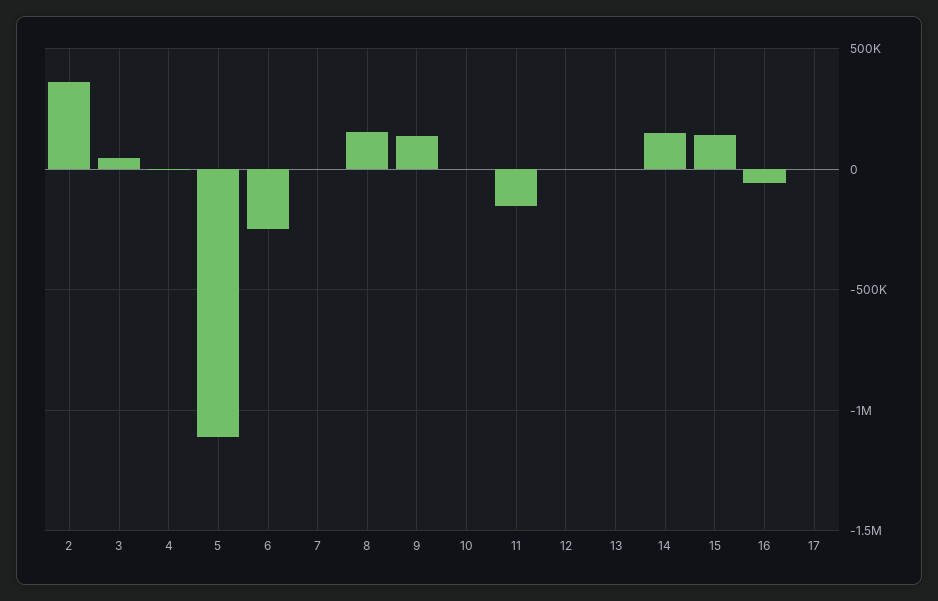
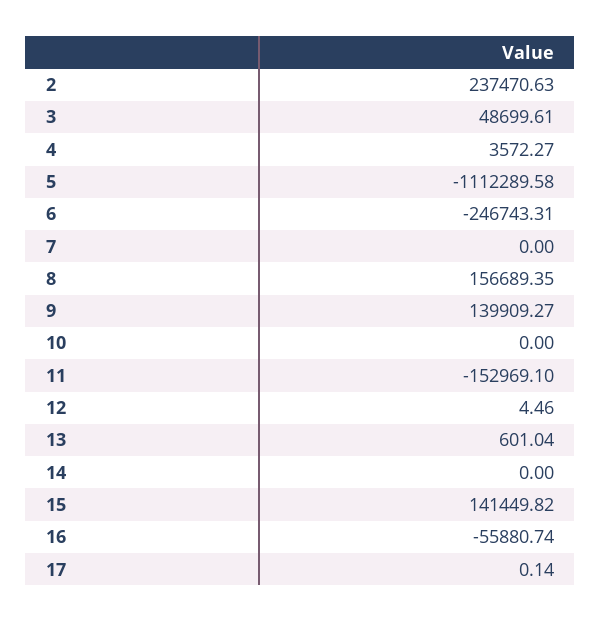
  {
-   "2": 350000,
+   "2": 237470.63,
    "3": 48699.61,
    "4": 3572.27,
    "5": -1112289.58,
    "6": -246743.31,
    "7": 0,
    "8": 156689.35,
    "9": 139909.27,
    "10": 0,
    "11": -152969.1,
    "12": 4.46,
    "13": 601.04,
-   "14": 150000,
+   "14": 0,
    "15": 141449.82,
    "16": -55880.74,
    "17": 0.14
  }

